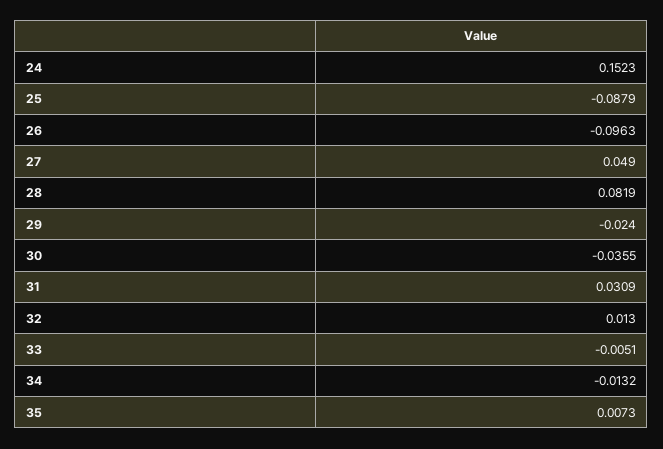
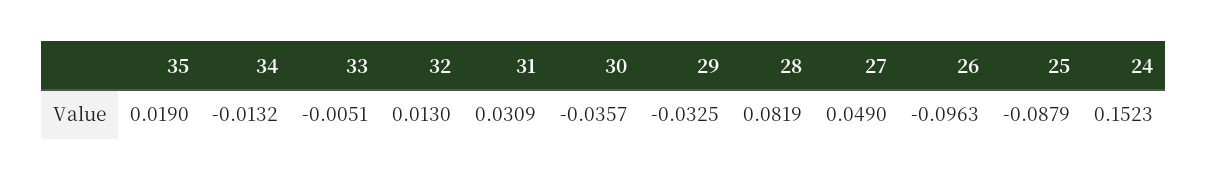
  {
    "24": 0.1523,
    "25": -0.0879,
    "26": -0.0963,
    "27": 0.049,
    "28": 0.0819,
-   "29": -0.024,
+   "29": -0.0325,
-   "30": -0.0355,
+   "30": -0.0357,
    "31": 0.0309,
    "32": 0.013,
    "33": -0.0051,
    "34": -0.0132,
-   "35": 0.0073
+   "35": 0.019
  }

